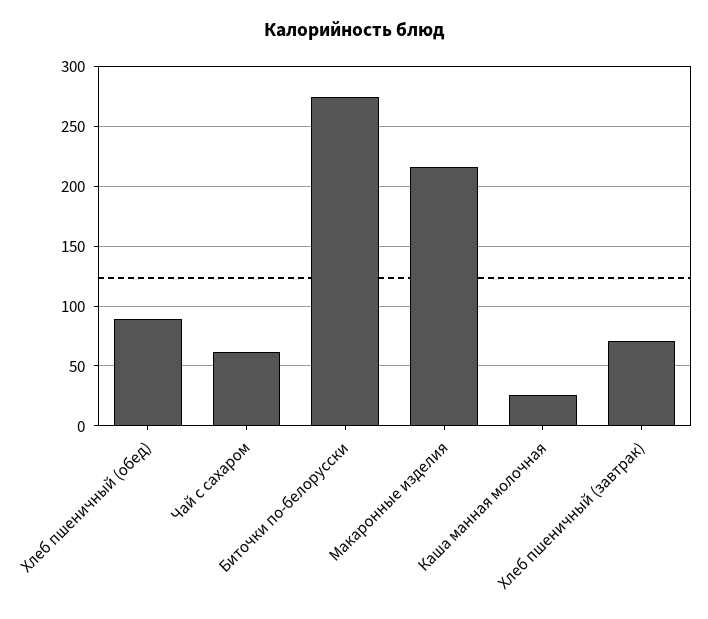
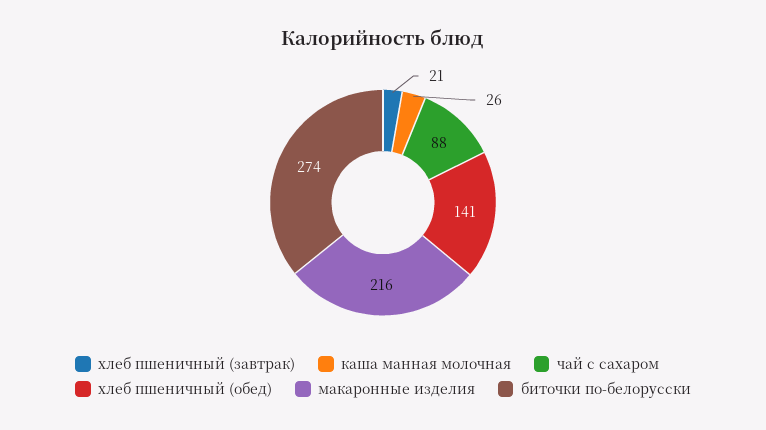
  {
-   "Хлеб пшеничный (обед)": 90,
+   "Хлеб пшеничный (обед)": 141,
-   "Чай с сахаром": 60,
+   "Чай с сахаром": 88,
    "Биточки по-белорусски": 274,
    "Макаронные изделия": 216,
    "Каша манная молочная": 26,
-   "Хлеб пшеничный (завтрак)": 70
+   "Хлеб пшеничный (завтрак)": 21
  }

